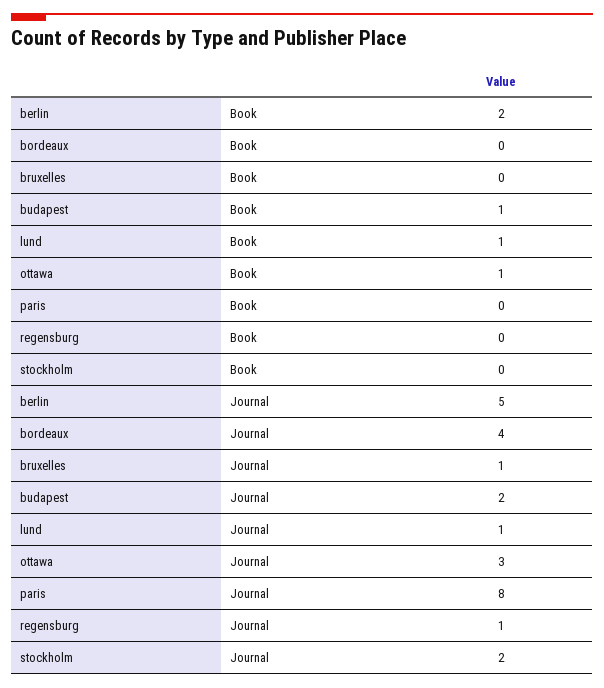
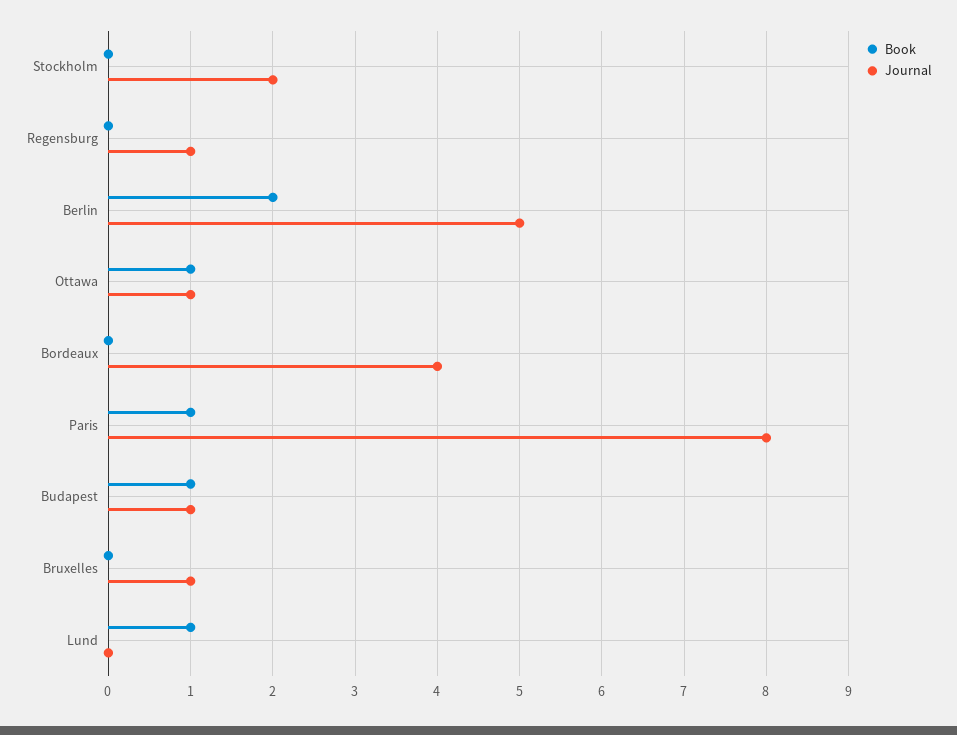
  {
    "Book": {
      "berlin": 2,
      "bordeaux": 0,
      "bruxelles": 0,
      "budapest": 1,
      "lund": 1,
      "ottawa": 1,
-     "paris": 0,
+     "paris": 1,
      "regensburg": 0,
      "stockholm": 0
    },
    "Journal": {
      "berlin": 5,
      "bordeaux": 4,
      "bruxelles": 1,
-     "budapest": 2,
+     "budapest": 1,
-     "lund": 1,
+     "lund": 0,
-     "ottawa": 3,
+     "ottawa": 1,
      "paris": 8,
      "regensburg": 1,
      "stockholm": 2
    }
  }

